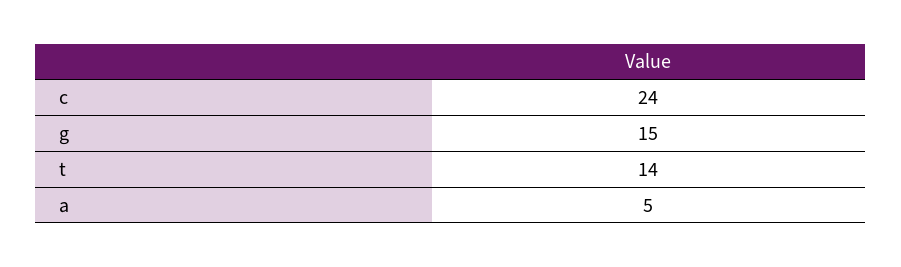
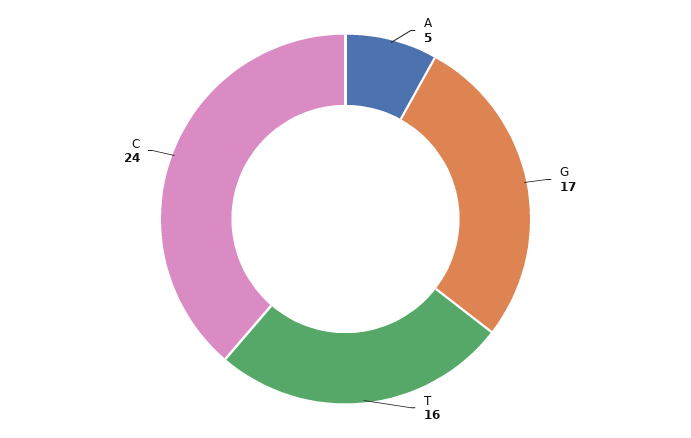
  {
    "c": 24,
-   "g": 15,
+   "g": 17,
-   "t": 14,
+   "t": 16,
    "a": 5
  }

